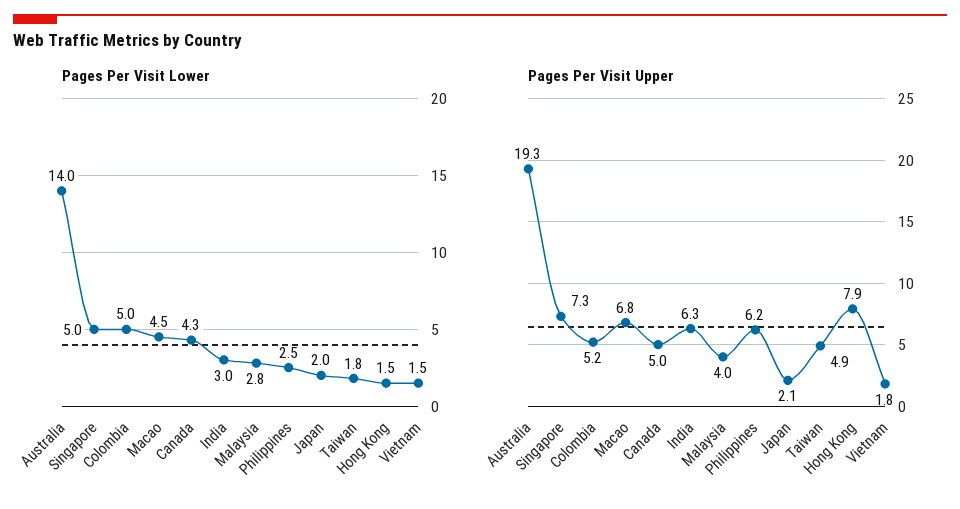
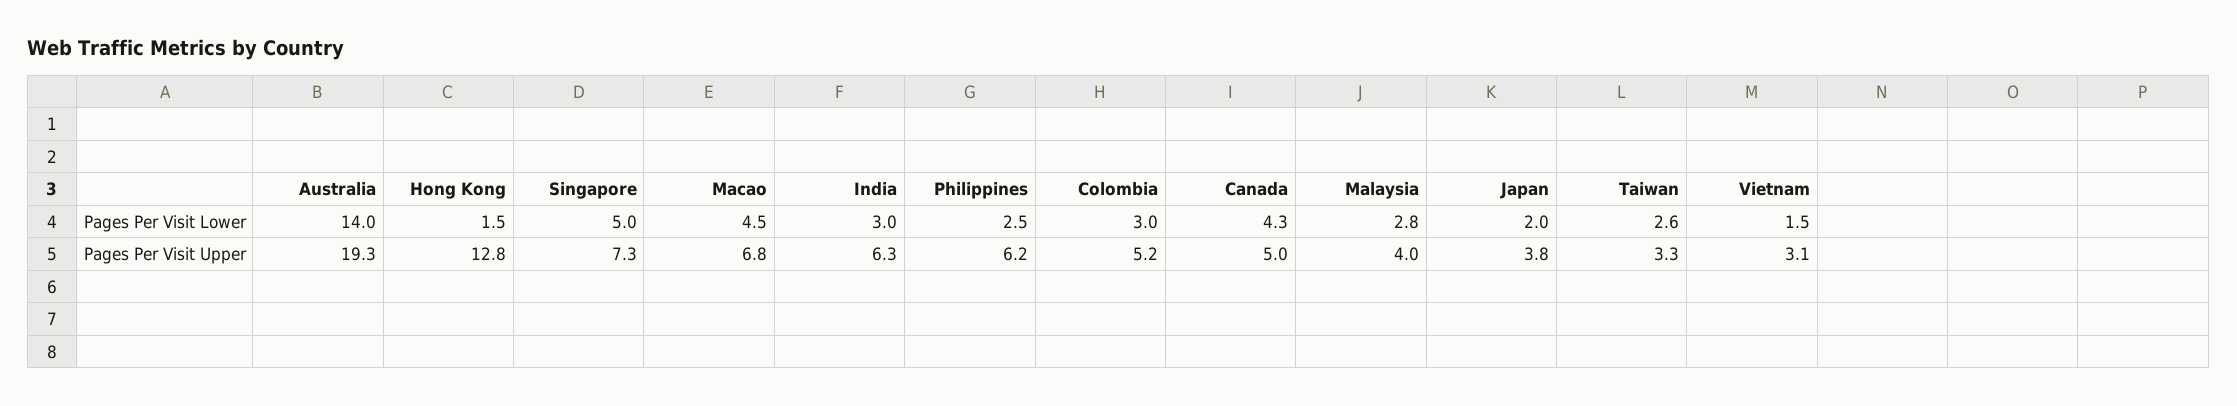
  {
    "Pages Per Visit Lower": {
      "Australia": 14,
      "Singapore": 5,
-     "Colombia": 5,
+     "Colombia": 3,
      "Macao": 4.5,
      "Canada": 4.3,
      "India": 3,
      "Malaysia": 2.8,
      "Philippines": 2.5,
      "Japan": 2,
-     "Taiwan": 1.8,
+     "Taiwan": 2.6,
      "Hong Kong": 1.5,
      "Vietnam": 1.5
    },
    "Pages Per Visit Upper": {
      "Australia": 19.3,
      "Singapore": 7.3,
      "Colombia": 5.2,
      "Macao": 6.8,
      "Canada": 5,
      "India": 6.3,
      "Malaysia": 4,
      "Philippines": 6.2,
-     "Japan": 2.1,
+     "Japan": 3.8,
-     "Taiwan": 4.9,
+     "Taiwan": 3.3,
-     "Hong Kong": 7.9,
+     "Hong Kong": 12.8,
-     "Vietnam": 1.8
+     "Vietnam": 3.1
    }
  }

